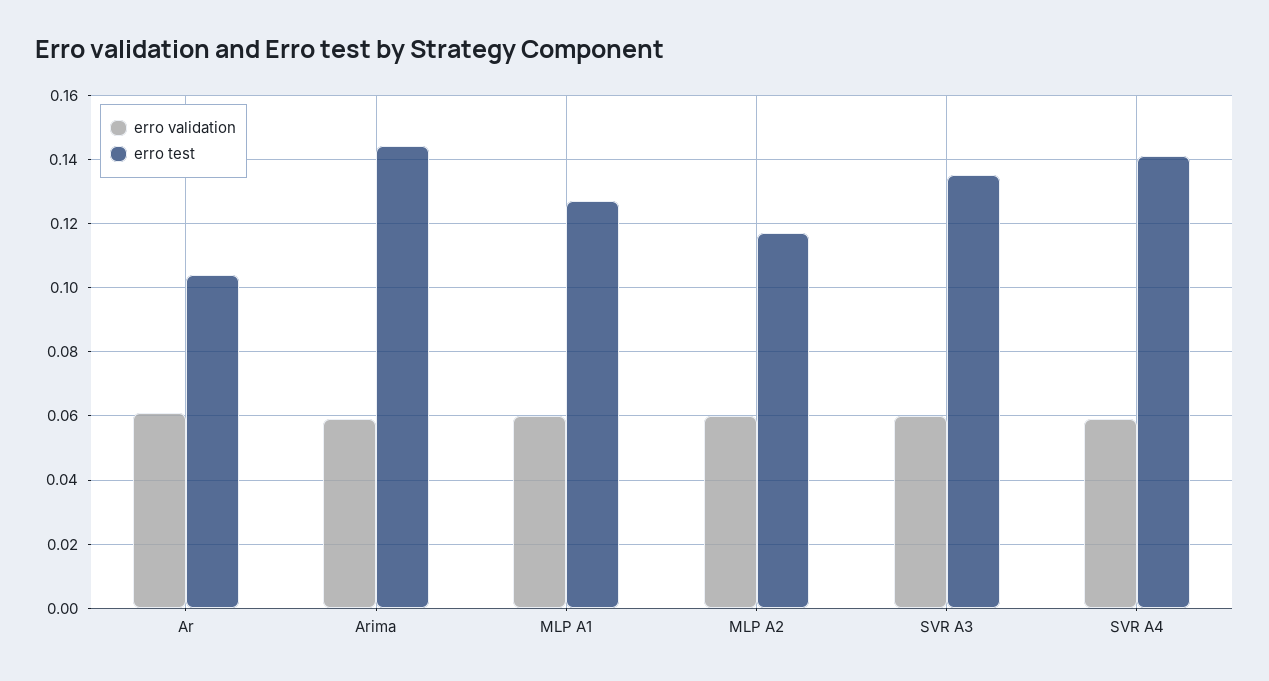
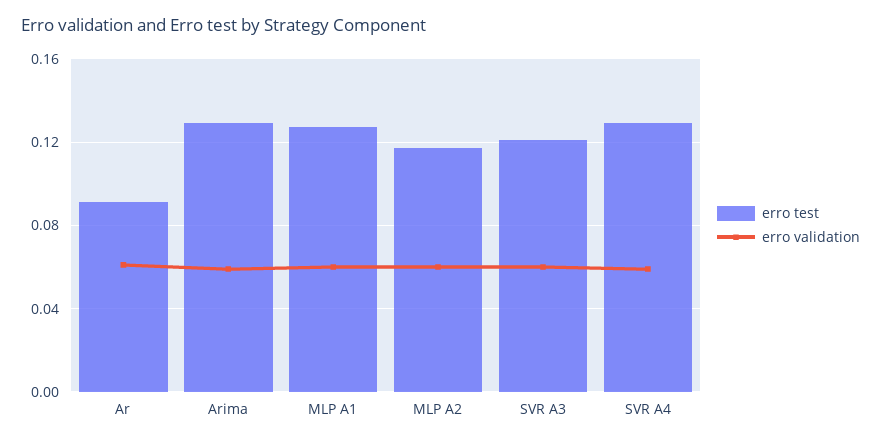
  {
    "erro validation": {
      "Ar": 0.06,
      "Arima": 0.06,
      "MLP A1": 0.06,
      "MLP A2": 0.06,
      "SVR A3": 0.06,
      "SVR A4": 0.06
    },
    "erro test": {
-     "Ar": 0.105,
+     "Ar": 0.09,
-     "Arima": 0.145,
+     "Arima": 0.13,
      "MLP A1": 0.125,
      "MLP A2": 0.115,
-     "SVR A3": 0.135,
+     "SVR A3": 0.12,
-     "SVR A4": 0.14
+     "SVR A4": 0.13
    }
  }

